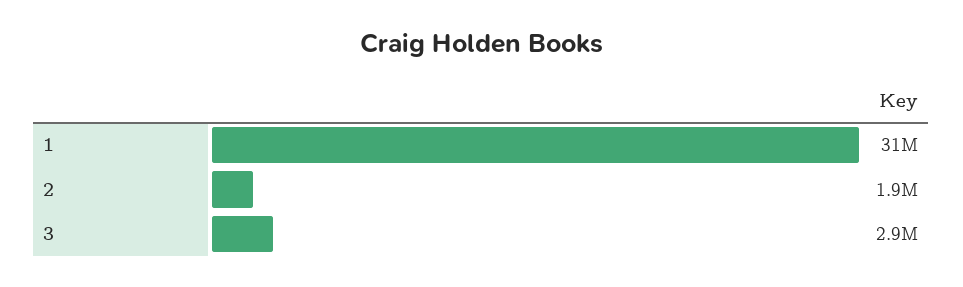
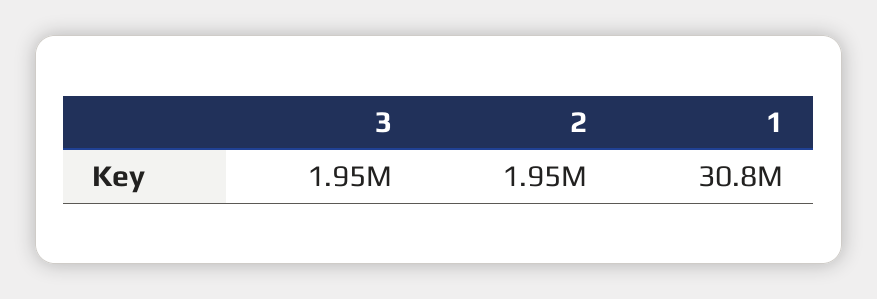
  {
    "1": 30800000,
    "2": 1950000,
-   "3": 2900000
+   "3": 1950000
  }

